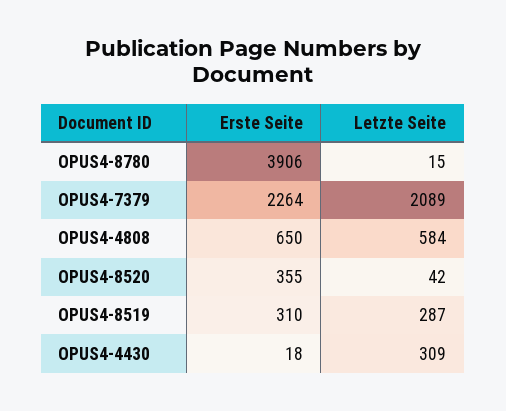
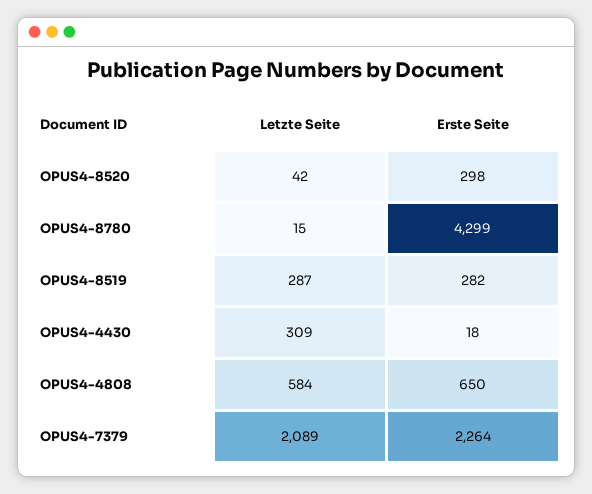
  {
    "Erste Seite": {
-     "OPUS4-8780": 3906,
+     "OPUS4-8780": 4299,
      "OPUS4-7379": 2264,
      "OPUS4-4808": 650,
-     "OPUS4-8520": 355,
+     "OPUS4-8520": 298,
-     "OPUS4-8519": 310,
+     "OPUS4-8519": 282,
      "OPUS4-4430": 18
    },
    "Letzte Seite": {
      "OPUS4-8780": 15,
      "OPUS4-7379": 2089,
      "OPUS4-4808": 584,
      "OPUS4-8520": 42,
      "OPUS4-8519": 287,
      "OPUS4-4430": 309
    }
  }

